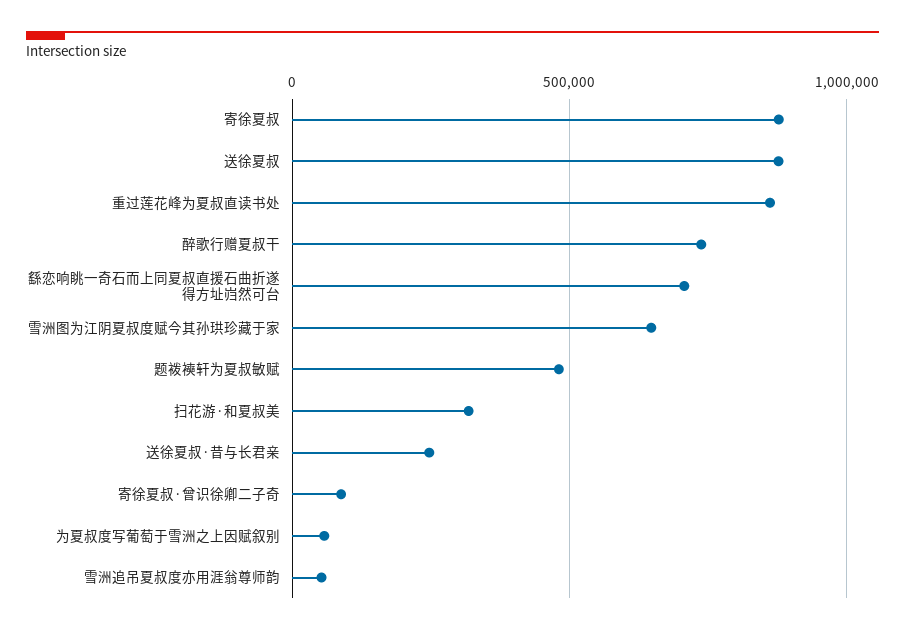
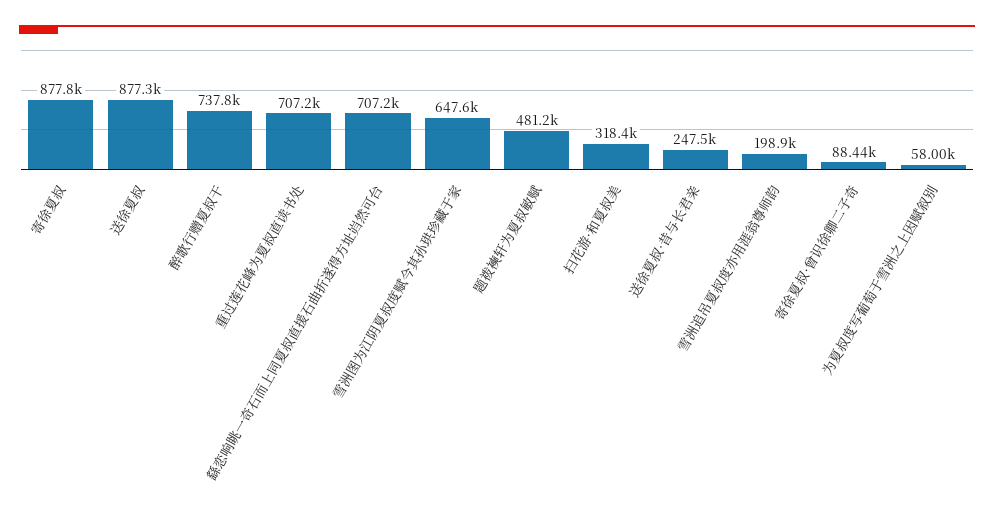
  {
    "寄徐夏叔": 877800,
    "送徐夏叔": 877300,
-   "重过莲花峰为夏叔直读书处": 850000,
+   "重过莲花峰为夏叔直读书处": 707200,
    "醉歌行赠夏叔干": 737800,
    "繇恋响眺一奇石而上同夏叔直援石曲折遂得方址岿然可台": 707200,
    "雪洲图为江阴夏叔度赋今其孙珙珍藏于家": 647600,
    "题袯襫轩为夏叔敏赋": 481200,
    "扫花游·和夏叔美": 318400,
    "送徐夏叔·昔与长君亲": 247500,
    "寄徐夏叔·曾识徐卿二子奇": 88440,
    "为夏叔度写葡萄于雪洲之上因赋叙别": 58000,
-   "雪洲追吊夏叔度亦用涯翁尊师韵": 50000
+   "雪洲追吊夏叔度亦用涯翁尊师韵": 198900
  }

